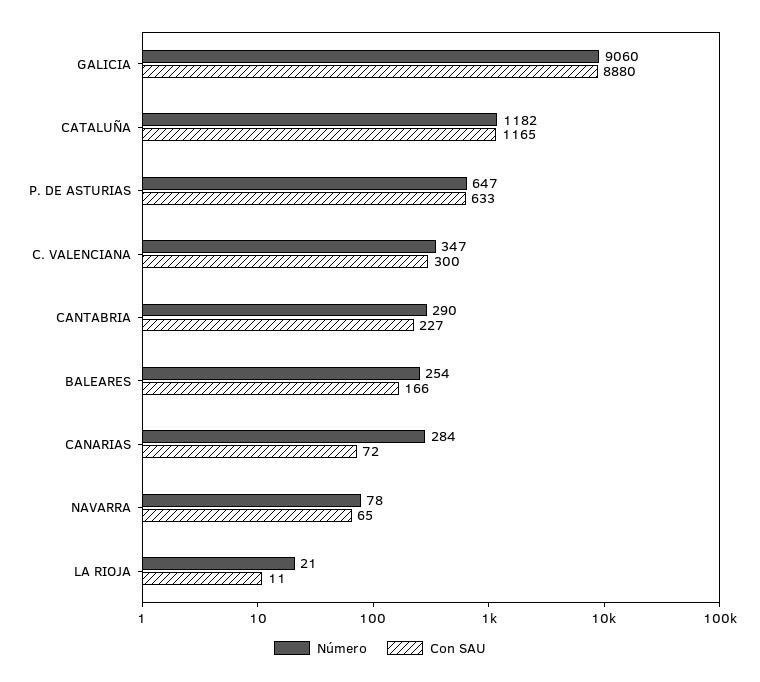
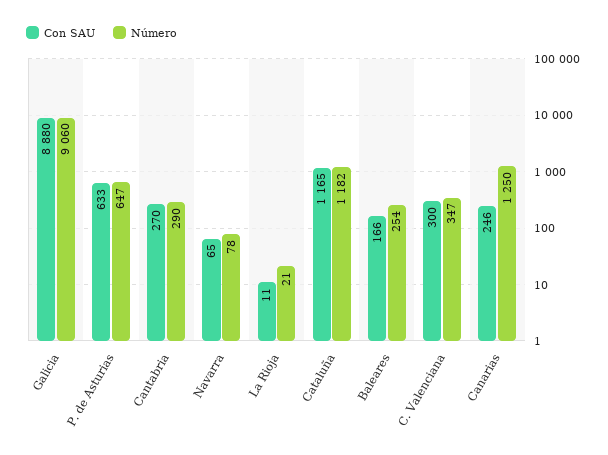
  {
    "Número": {
      "GALICIA": 9060,
      "CATALUÑA": 1182,
      "P. DE ASTURIAS": 647,
      "C. VALENCIANA": 347,
      "CANTABRIA": 290,
      "BALEARES": 254,
-     "CANARIAS": 284,
+     "CANARIAS": 1250,
      "NAVARRA": 78,
      "LA RIOJA": 21
    },
    "Con SAU": {
      "GALICIA": 8880,
      "CATALUÑA": 1165,
      "P. DE ASTURIAS": 633,
      "C. VALENCIANA": 300,
-     "CANTABRIA": 227,
+     "CANTABRIA": 270,
      "BALEARES": 166,
-     "CANARIAS": 72,
+     "CANARIAS": 246,
      "NAVARRA": 65,
      "LA RIOJA": 11
    }
  }

